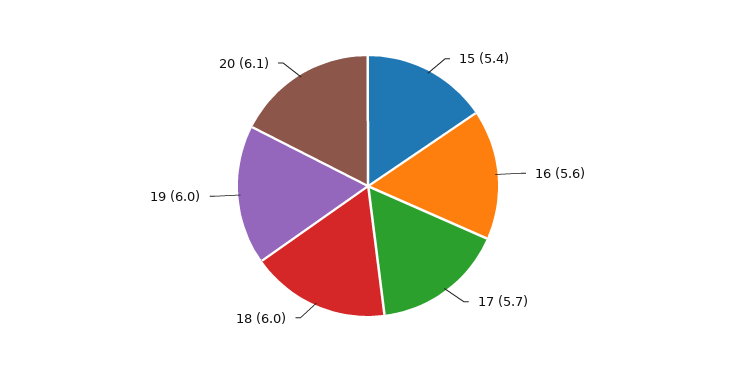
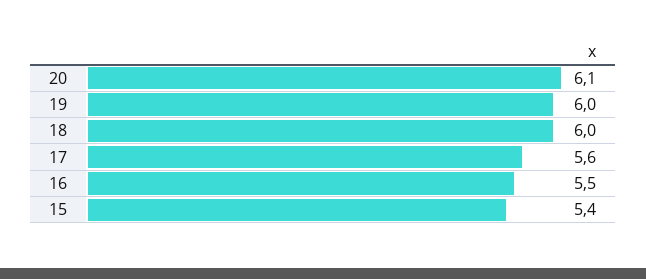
  {
    "15": 5.4,
-   "16": 5.6,
+   "16": 5.5,
-   "17": 5.7,
+   "17": 5.6,
    "18": 6,
    "19": 6,
    "20": 6.1
  }

